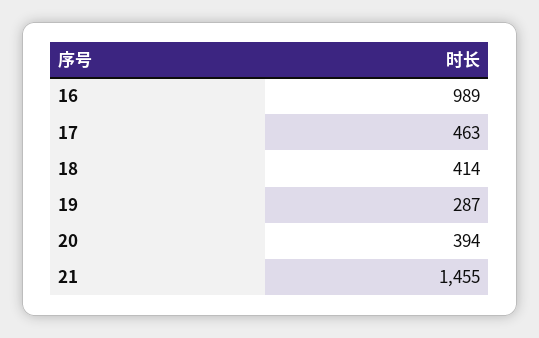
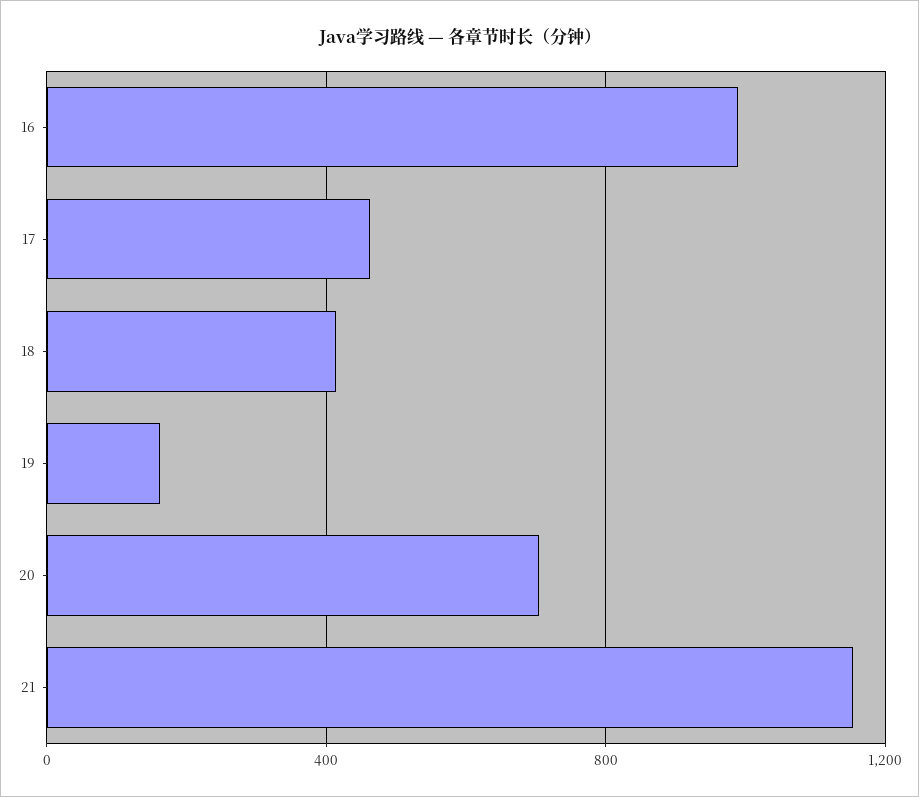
  {
    "16": 989,
    "17": 463,
    "18": 414,
-   "19": 287,
+   "19": 150,
-   "20": 394,
+   "20": 700,
-   "21": 1455
+   "21": 1150
  }

